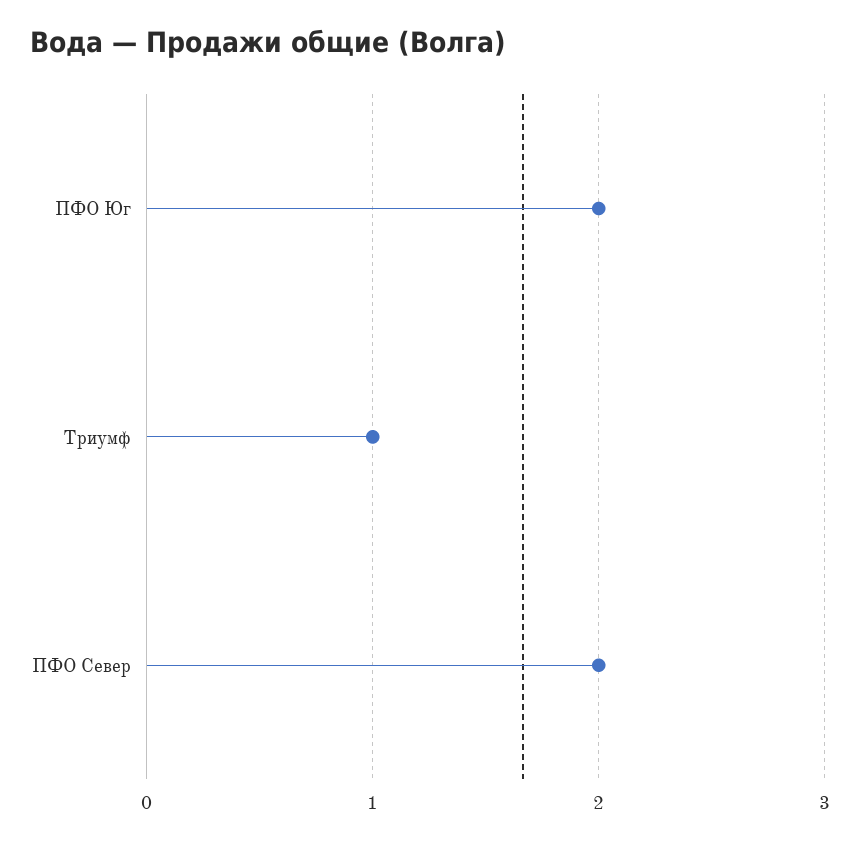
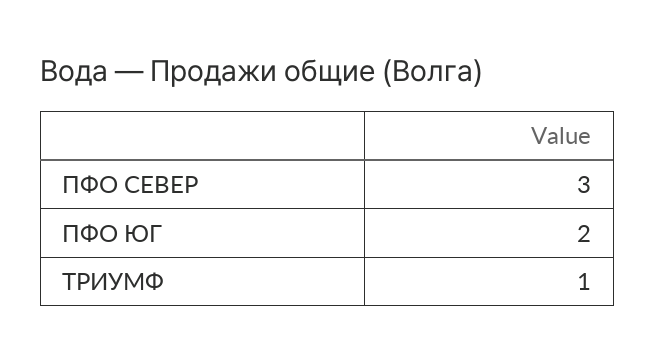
  {
    "ПФО Юг": 2,
    "Триумф": 1,
-   "ПФО Север": 2
+   "ПФО Север": 3
  }

